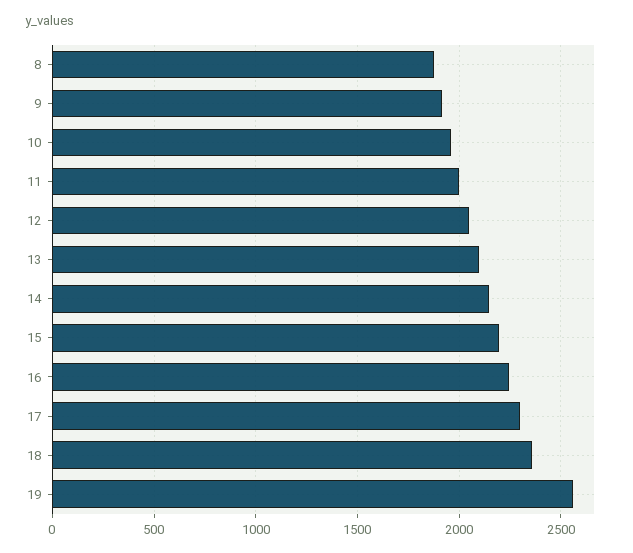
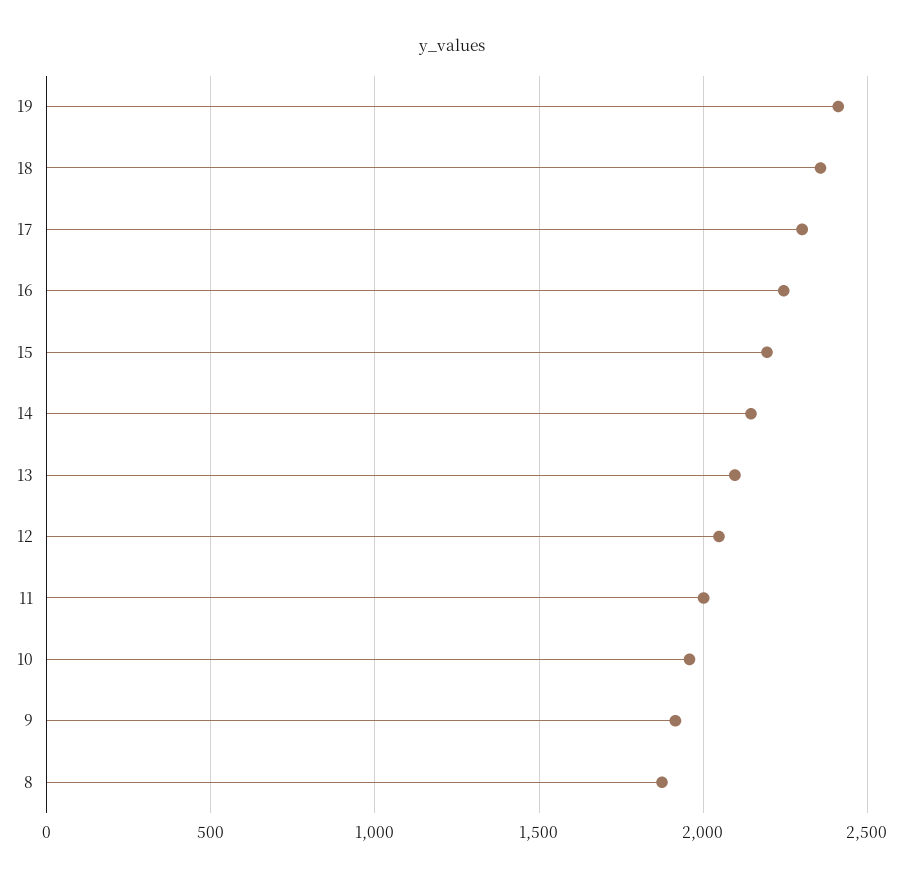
  {
    "8": 1850,
    "9": 1900,
    "10": 1950,
    "11": 2000,
    "12": 2050,
    "13": 2100,
    "14": 2150,
    "15": 2200,
    "16": 2250,
    "17": 2300,
    "18": 2350,
-   "19": 2550
+   "19": 2400
  }

